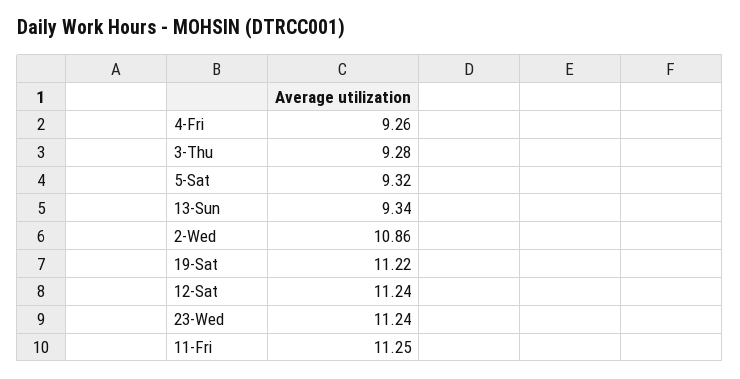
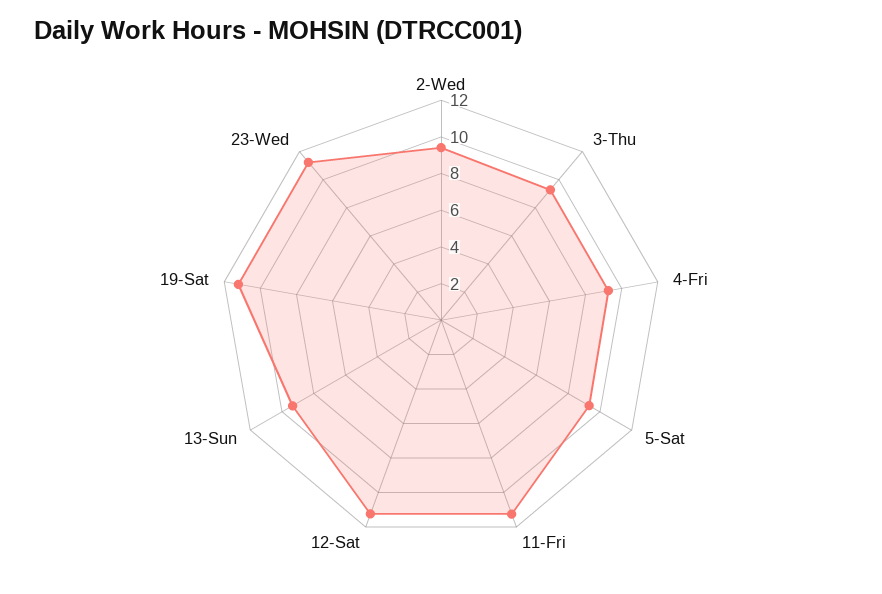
  {
    "4-Fri": 9.26,
    "3-Thu": 9.28,
    "5-Sat": 9.32,
    "13-Sun": 9.34,
-   "2-Wed": 10.86,
+   "2-Wed": 9.5,
    "19-Sat": 11.22,
    "12-Sat": 11.24,
    "23-Wed": 11.24,
    "11-Fri": 11.25
  }

